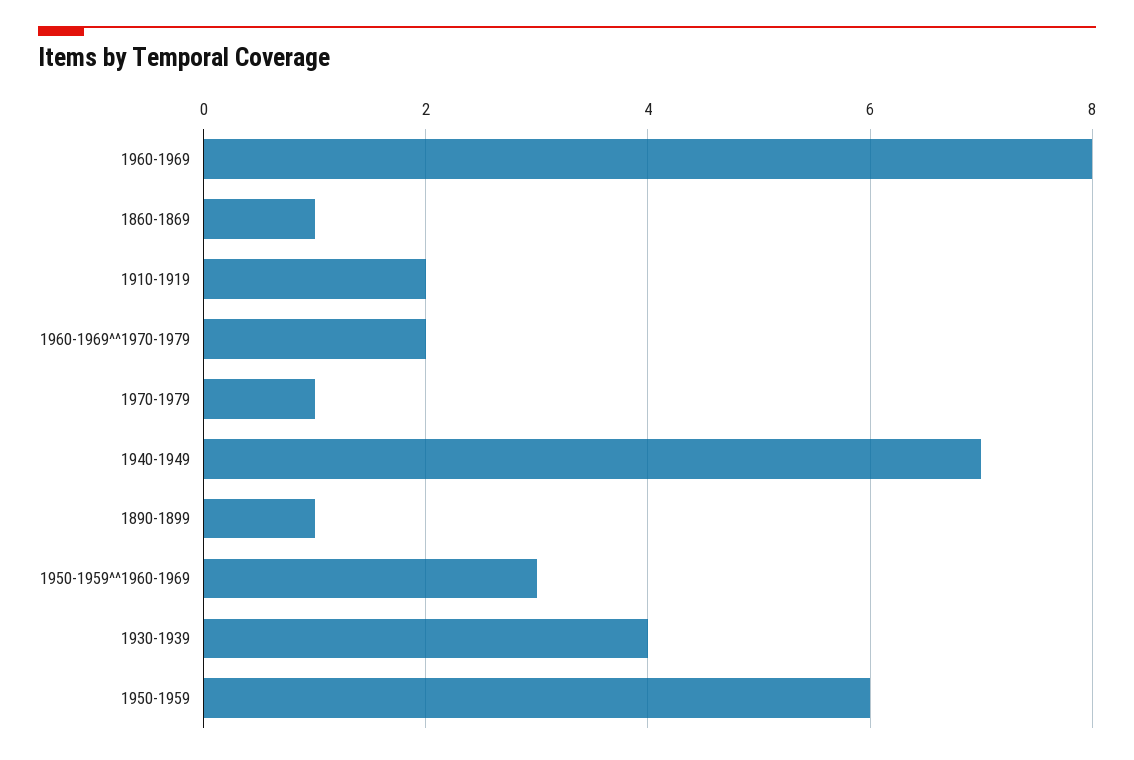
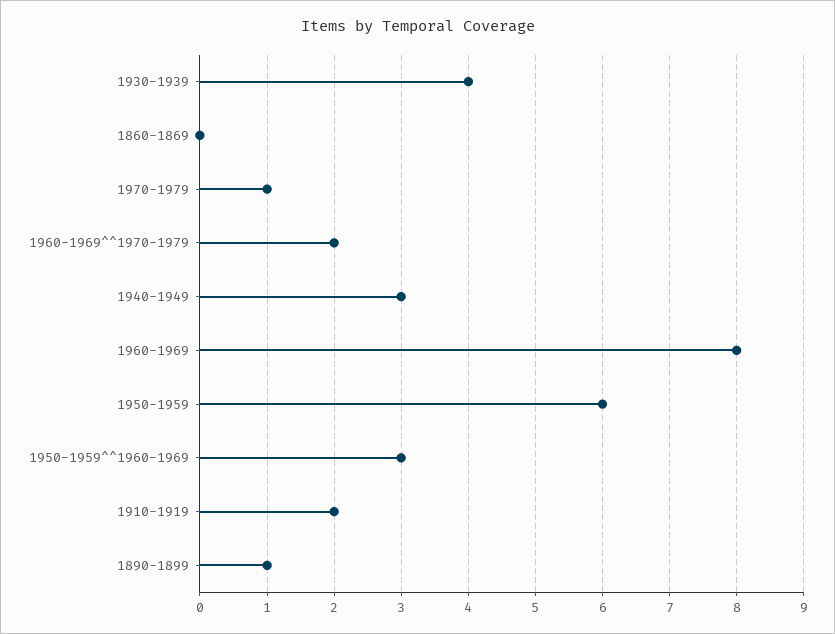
  {
    "1960-1969": 8,
-   "1860-1869": 1,
+   "1860-1869": 0,
    "1910-1919": 2,
    "1960-1969^^1970-1979": 2,
    "1970-1979": 1,
-   "1940-1949": 7,
+   "1940-1949": 3,
    "1890-1899": 1,
    "1950-1959^^1960-1969": 3,
    "1930-1939": 4,
    "1950-1959": 6
  }

